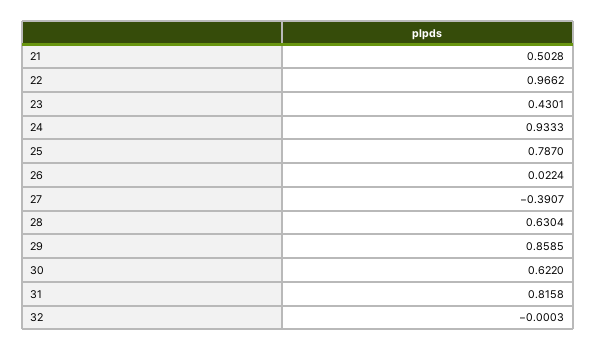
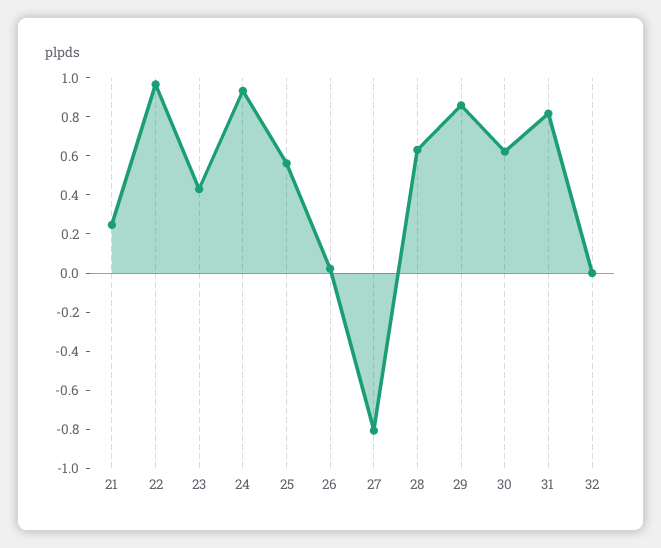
  {
-   "21": 0.5028,
+   "21": 0.25,
    "22": 0.9662,
    "23": 0.4301,
    "24": 0.9333,
-   "25": 0.787,
+   "25": 0.55,
    "26": 0.0224,
-   "27": -0.3907,
+   "27": -0.8,
    "28": 0.6304,
    "29": 0.8585,
    "30": 0.622,
    "31": 0.8158,
    "32": -0.0003
  }

